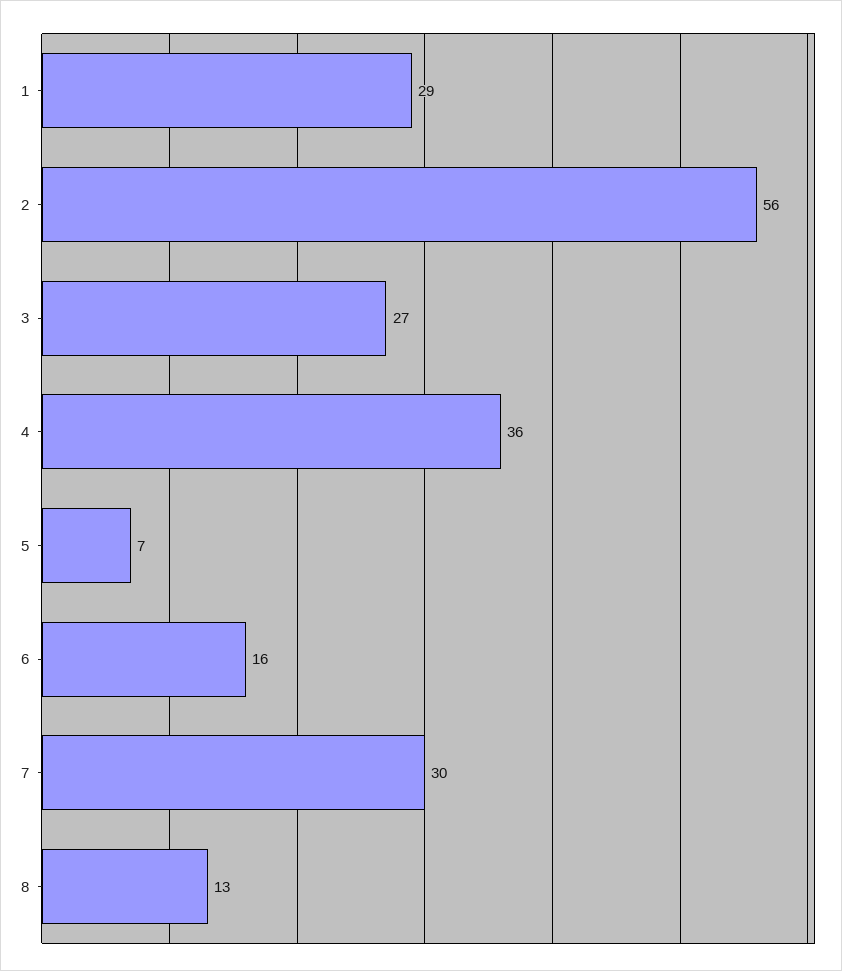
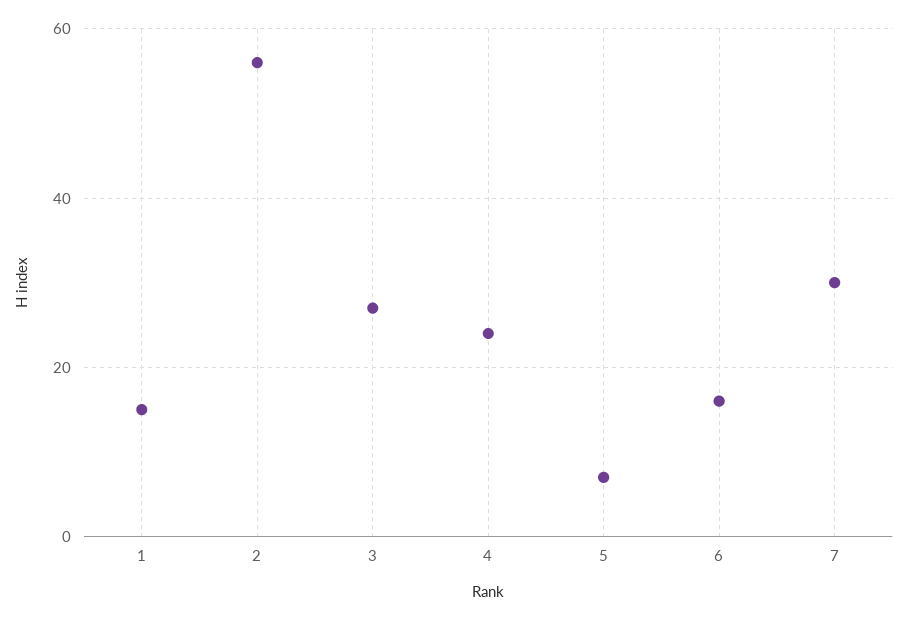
  {
-   "1": 29,
+   "1": 15,
    "2": 56,
    "3": 27,
-   "4": 36,
+   "4": 25,
    "5": 7,
    "6": 16,
-   "7": 30,
+   "7": 30
-   "8": 13
  }

